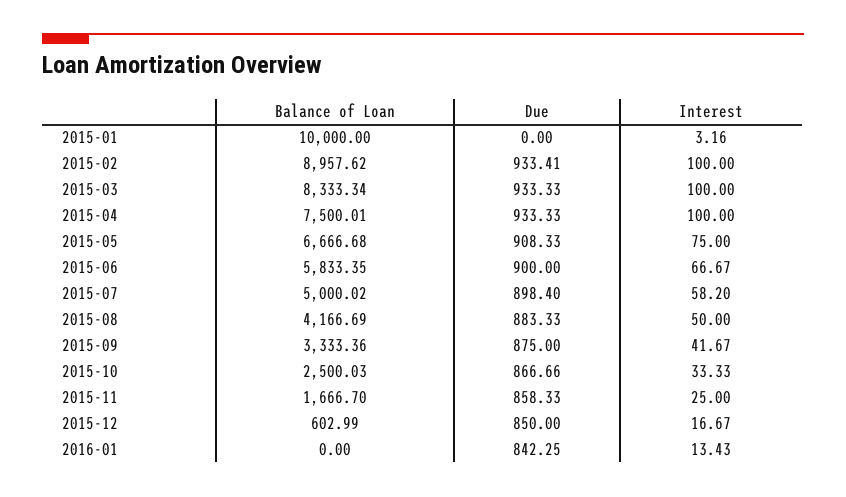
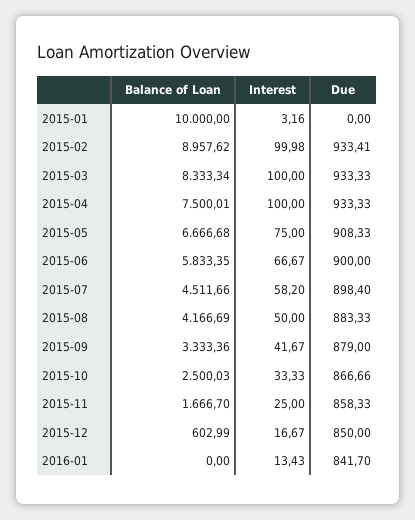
  {
    "Balance of Loan": {
      "2015-01": 10000,
      "2015-02": 8957.62,
      "2015-03": 8333.34,
      "2015-04": 7500.01,
      "2015-05": 6666.68,
      "2015-06": 5833.35,
-     "2015-07": 5000.02,
+     "2015-07": 4511.66,
      "2015-08": 4166.69,
      "2015-09": 3333.36,
      "2015-10": 2500.03,
      "2015-11": 1666.7,
      "2015-12": 602.99,
      "2016-01": 0
    },
    "Due": {
      "2015-01": 0,
      "2015-02": 933.41,
      "2015-03": 933.33,
      "2015-04": 933.33,
      "2015-05": 908.33,
      "2015-06": 900,
      "2015-07": 898.4,
      "2015-08": 883.33,
-     "2015-09": 875,
+     "2015-09": 879,
      "2015-10": 866.66,
      "2015-11": 858.33,
      "2015-12": 850,
-     "2016-01": 842.25
+     "2016-01": 841.7
    },
    "Interest": {
      "2015-01": 3.16,
-     "2015-02": 100,
+     "2015-02": 99.98,
      "2015-03": 100,
      "2015-04": 100,
      "2015-05": 75,
      "2015-06": 66.67,
      "2015-07": 58.2,
      "2015-08": 50,
      "2015-09": 41.67,
      "2015-10": 33.33,
      "2015-11": 25,
      "2015-12": 16.67,
      "2016-01": 13.43
    }
  }

